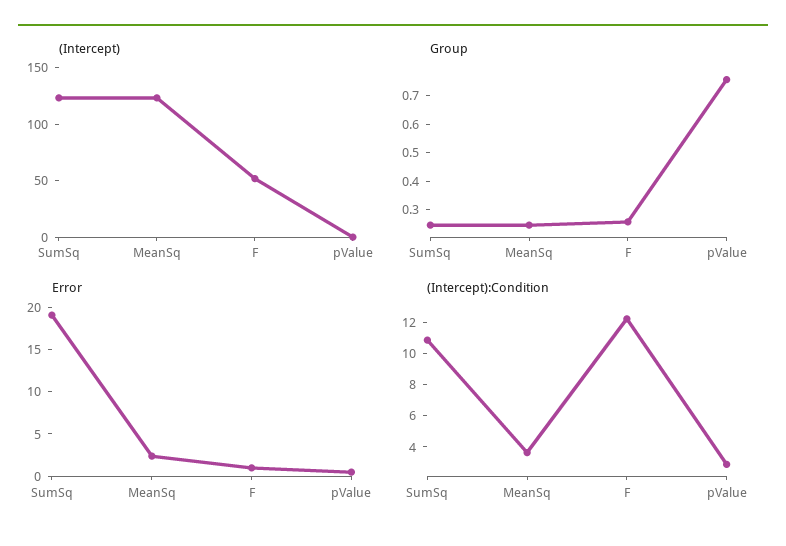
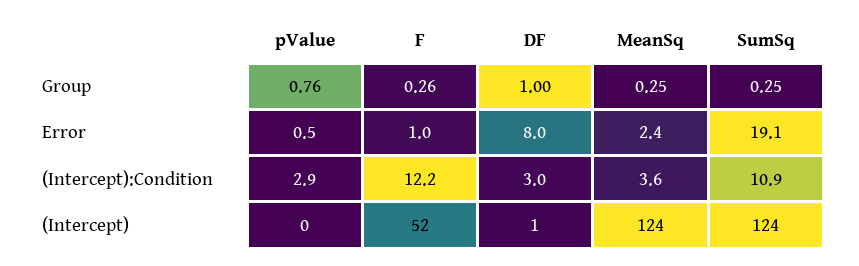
  {
    "(Intercept)": {
      "SumSq": 124,
      "MeanSq": 124,
      "F": 52,
-     "pValue": 0
+     "pValue": 0,
+     "DF": 1
    },
    "Group": {
      "SumSq": 0.25,
      "MeanSq": 0.25,
      "F": 0.26,
-     "pValue": 0.76
+     "pValue": 0.76,
+     "DF": 1
    },
    "Error": {
      "SumSq": 19.1,
      "MeanSq": 2.4,
      "F": 1,
-     "pValue": 0.5
+     "pValue": 0.5,
+     "DF": 8
    },
    "(Intercept):Condition": {
      "SumSq": 10.9,
      "MeanSq": 3.6,
      "F": 12.2,
-     "pValue": 2.9
+     "pValue": 2.9,
+     "DF": 3
    }
  }

